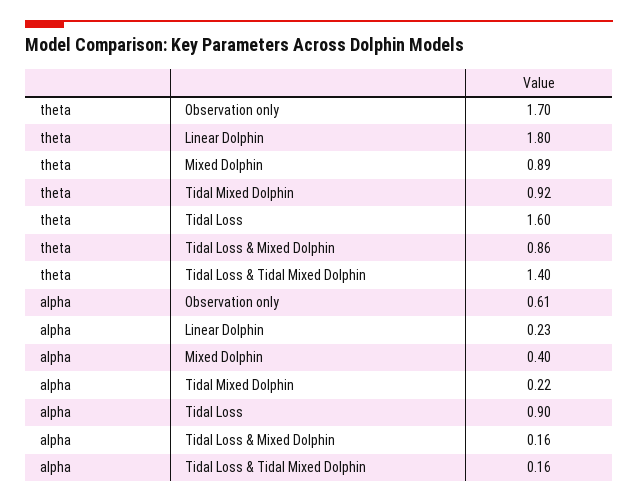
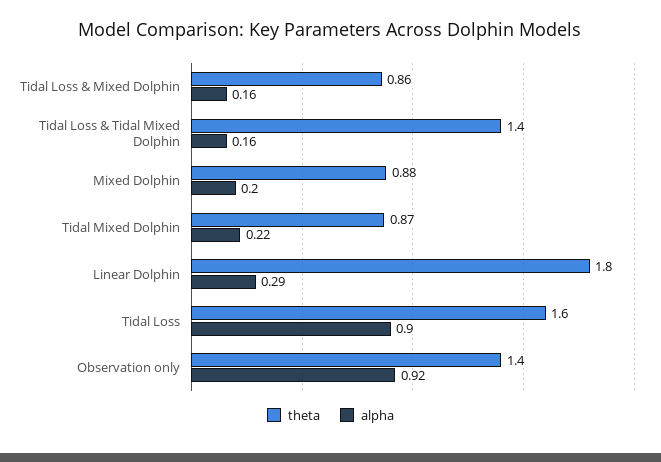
  {
    "theta": {
-     "Observation only": 1.7,
+     "Observation only": 1.4,
      "Linear Dolphin": 1.8,
-     "Mixed Dolphin": 0.89,
+     "Mixed Dolphin": 0.88,
-     "Tidal Mixed Dolphin": 0.92,
+     "Tidal Mixed Dolphin": 0.87,
      "Tidal Loss": 1.6,
      "Tidal Loss & Mixed Dolphin": 0.86,
      "Tidal Loss & Tidal Mixed Dolphin": 1.4
    },
    "alpha": {
-     "Observation only": 0.61,
+     "Observation only": 0.92,
-     "Linear Dolphin": 0.23,
+     "Linear Dolphin": 0.29,
-     "Mixed Dolphin": 0.4,
+     "Mixed Dolphin": 0.2,
      "Tidal Mixed Dolphin": 0.22,
      "Tidal Loss": 0.9,
      "Tidal Loss & Mixed Dolphin": 0.16,
      "Tidal Loss & Tidal Mixed Dolphin": 0.16
    }
  }

